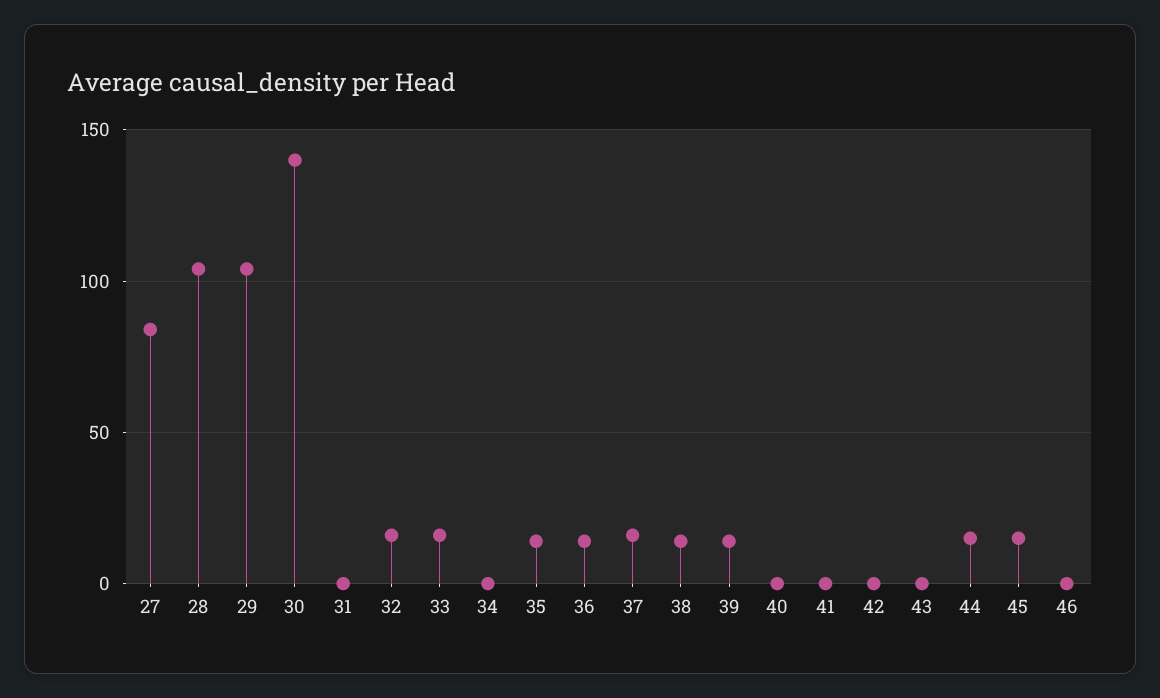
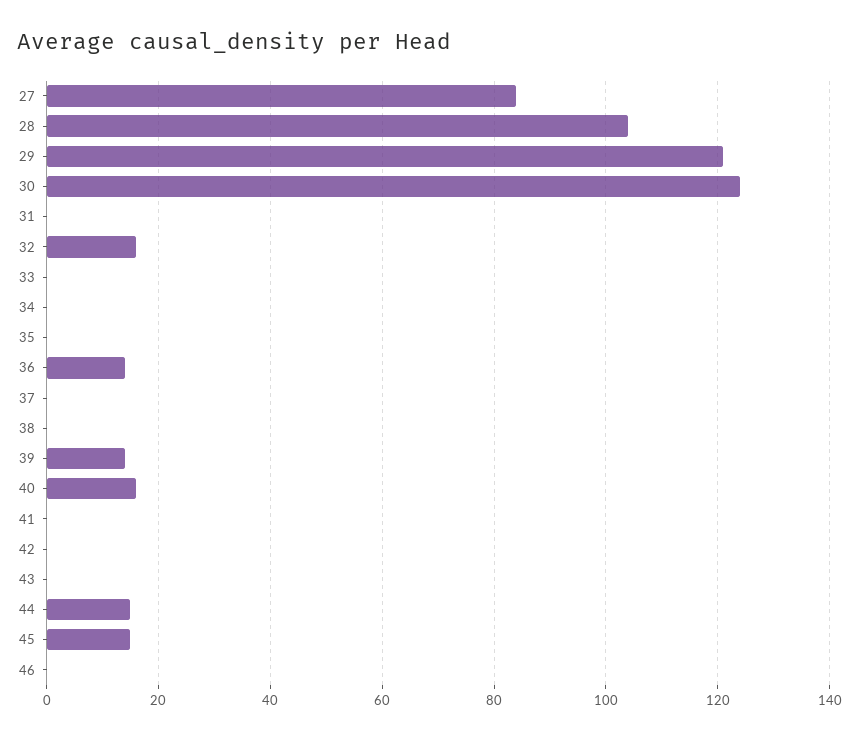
  {
    "27": 85,
    "28": 105,
-   "29": 105,
+   "29": 120,
-   "30": 140,
+   "30": 125,
    "31": 0,
    "32": 15,
-   "33": 15,
+   "33": 0,
    "34": 0,
-   "35": 15,
+   "35": 0,
    "36": 15,
-   "37": 15,
+   "37": 0,
-   "38": 15,
+   "38": 0,
    "39": 15,
-   "40": 0,
+   "40": 15,
    "41": 0,
    "42": 0,
    "43": 0,
    "44": 15,
    "45": 15,
    "46": 0
  }

